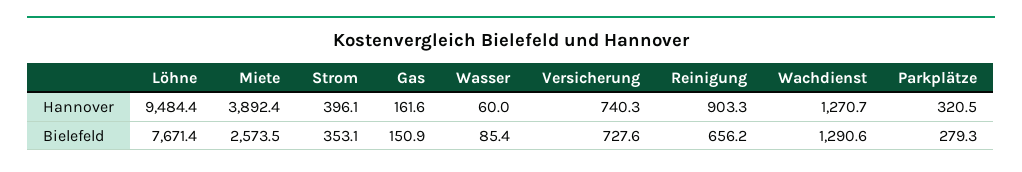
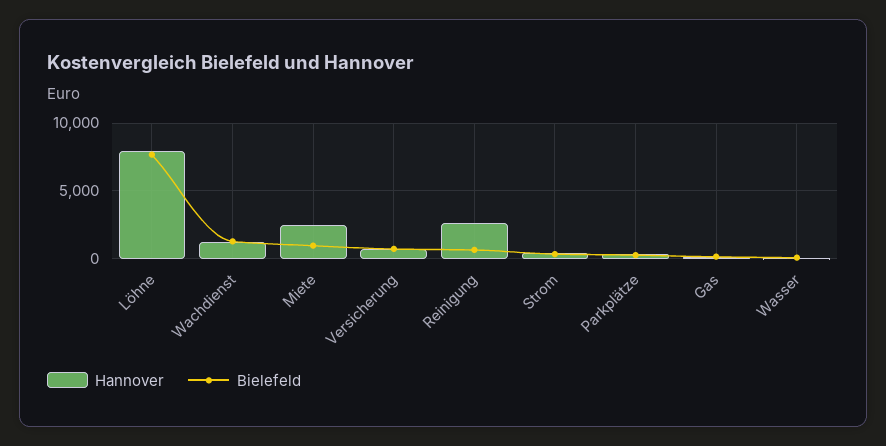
  {
    "Hannover": {
-     "Löhne": 9484.4,
+     "Löhne": 8000,
-     "Miete": 3892.4,
+     "Miete": 2500,
      "Strom": 396.1,
      "Gas": 161.6,
      "Wasser": 60,
      "Versicherung": 740.3,
-     "Reinigung": 903.3,
+     "Reinigung": 2500,
      "Wachdienst": 1270.7,
      "Parkplätze": 320.5
    },
    "Bielefeld": {
      "Löhne": 7671.4,
-     "Miete": 2573.5,
+     "Miete": 1000,
      "Strom": 353.1,
      "Gas": 150.9,
      "Wasser": 85.4,
      "Versicherung": 727.6,
      "Reinigung": 656.2,
      "Wachdienst": 1290.6,
      "Parkplätze": 279.3
    }
  }

